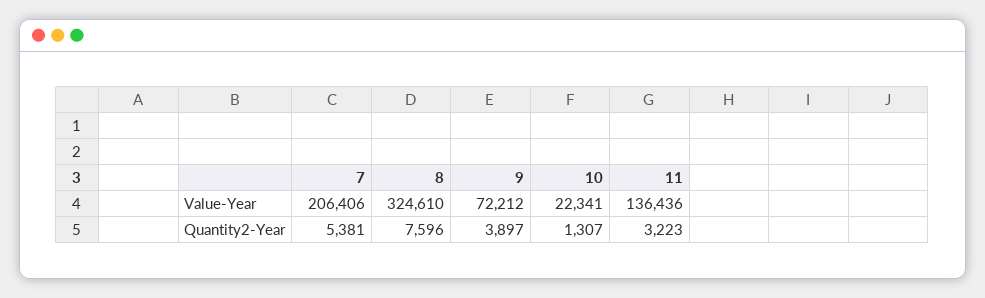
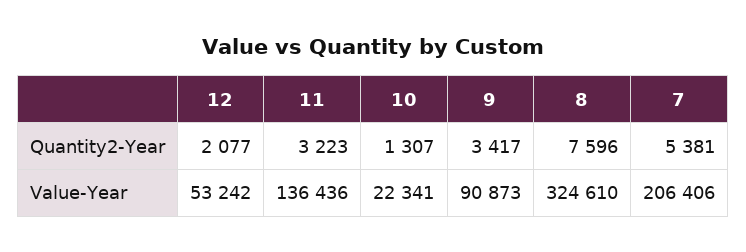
  {
    "7": {
      "Value-Year": 206406,
      "Quantity2-Year": 5381
    },
    "8": {
      "Value-Year": 324610,
      "Quantity2-Year": 7596
    },
    "9": {
-     "Value-Year": 72212,
+     "Value-Year": 90873,
-     "Quantity2-Year": 3897
+     "Quantity2-Year": 3417
    },
    "10": {
      "Value-Year": 22341,
      "Quantity2-Year": 1307
    },
    "11": {
      "Value-Year": 136436,
      "Quantity2-Year": 3223
-   }
+   },
+   "12": {
+     "Quantity2-Year": 2077,
+     "Value-Year": 53242
+   }
  }

